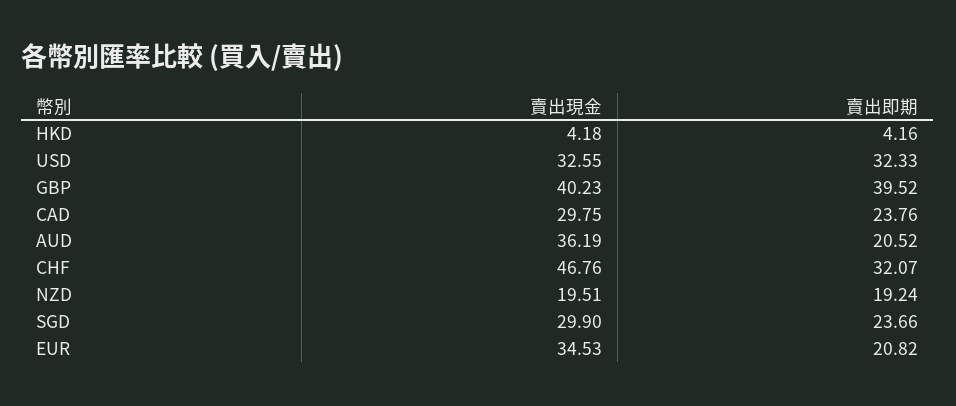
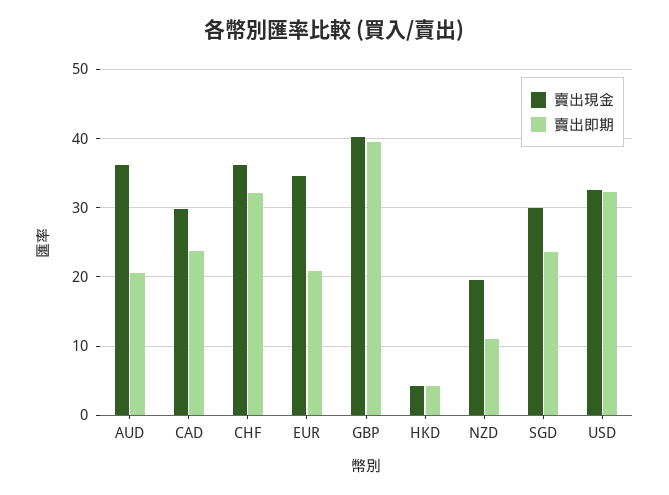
  {
    "賣出現金": {
      "HKD": 4.18,
      "USD": 32.55,
      "GBP": 40.23,
      "CAD": 29.75,
      "AUD": 36.19,
-     "CHF": 46.76,
+     "CHF": 36,
      "NZD": 19.51,
      "SGD": 29.9,
      "EUR": 34.53
    },
    "賣出即期": {
      "HKD": 4.16,
      "USD": 32.33,
      "GBP": 39.52,
      "CAD": 23.76,
      "AUD": 20.52,
      "CHF": 32.07,
-     "NZD": 19.24,
+     "NZD": 11,
      "SGD": 23.66,
      "EUR": 20.82
    }
  }

